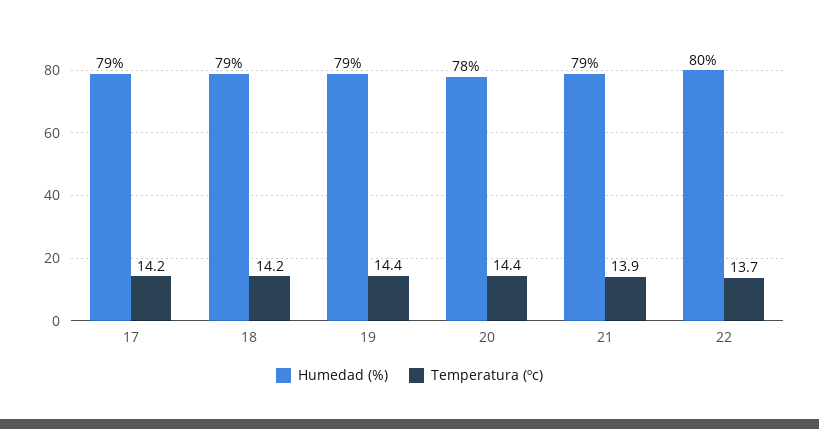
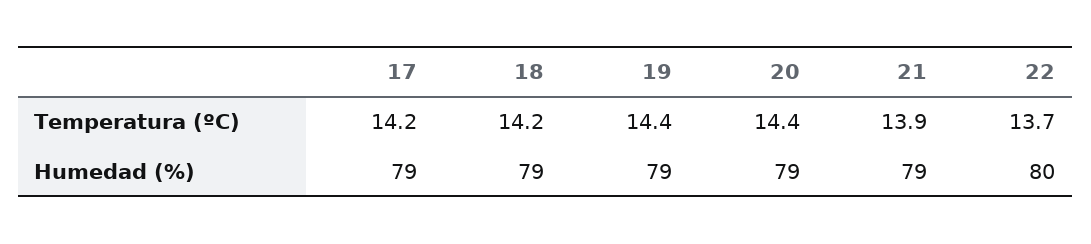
  {
    "Humedad (%)": {
      "17": 79,
      "18": 79,
      "19": 79,
-     "20": 78,
+     "20": 79,
      "21": 79,
      "22": 80
    },
    "Temperatura (ºc)": {
      "17": 14.2,
      "18": 14.2,
      "19": 14.4,
      "20": 14.4,
      "21": 13.9,
      "22": 13.7
    }
  }

